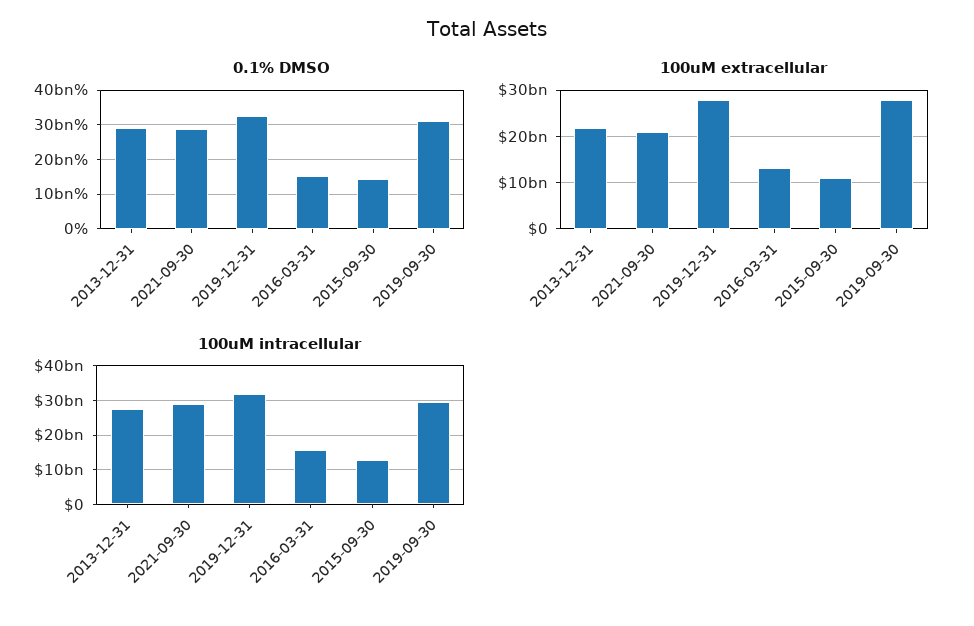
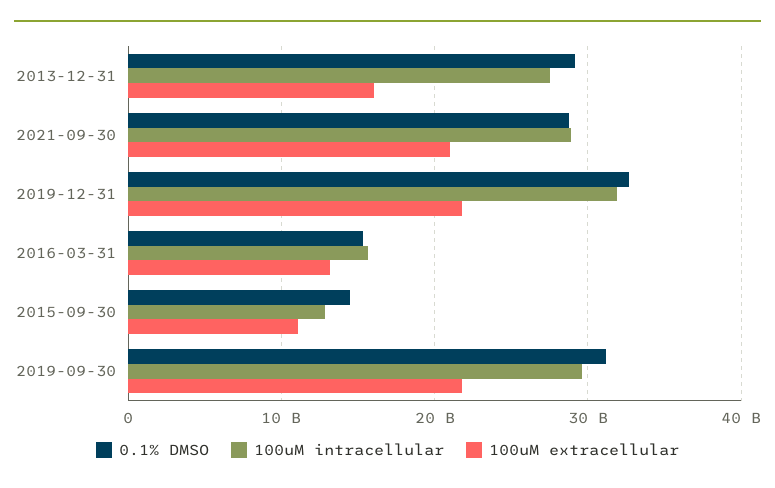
  {
    "0.1% DMSO": {
      "2013-12-31": 29000000000,
      "2021-09-30": 29000000000,
      "2019-12-31": 33000000000,
      "2016-03-31": 15000000000,
      "2015-09-30": 14000000000,
      "2019-09-30": 31000000000
    },
    "100uM extracellular": {
-     "2013-12-31": 22000000000,
+     "2013-12-31": 16000000000,
      "2021-09-30": 21000000000,
-     "2019-12-31": 28000000000,
+     "2019-12-31": 22000000000,
      "2016-03-31": 13000000000,
      "2015-09-30": 11000000000,
-     "2019-09-30": 28000000000
+     "2019-09-30": 22000000000
    },
    "100uM intracellular": {
      "2013-12-31": 27000000000,
      "2021-09-30": 29000000000,
      "2019-12-31": 32000000000,
      "2016-03-31": 16000000000,
      "2015-09-30": 13000000000,
      "2019-09-30": 30000000000
    }
  }

